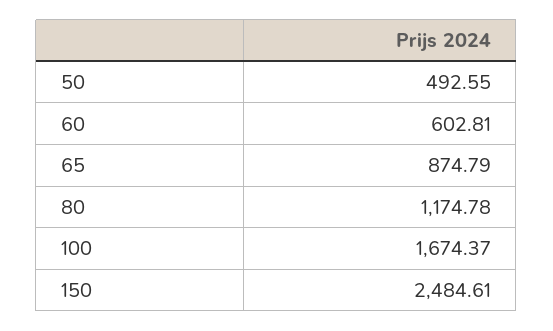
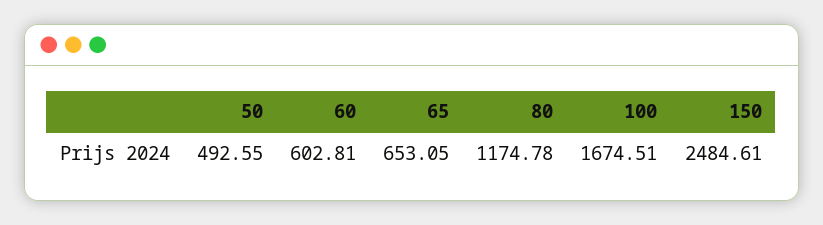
  {
    "50": 492.55,
    "60": 602.81,
-   "65": 874.79,
+   "65": 653.05,
    "80": 1174.78,
-   "100": 1674.37,
+   "100": 1674.51,
    "150": 2484.61
  }

